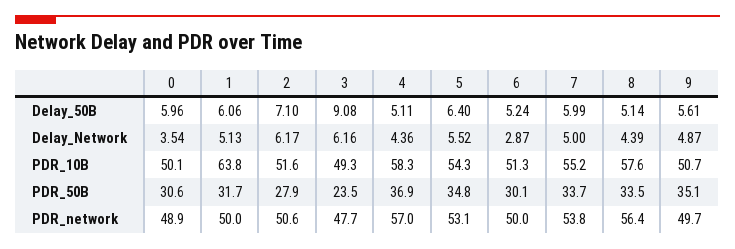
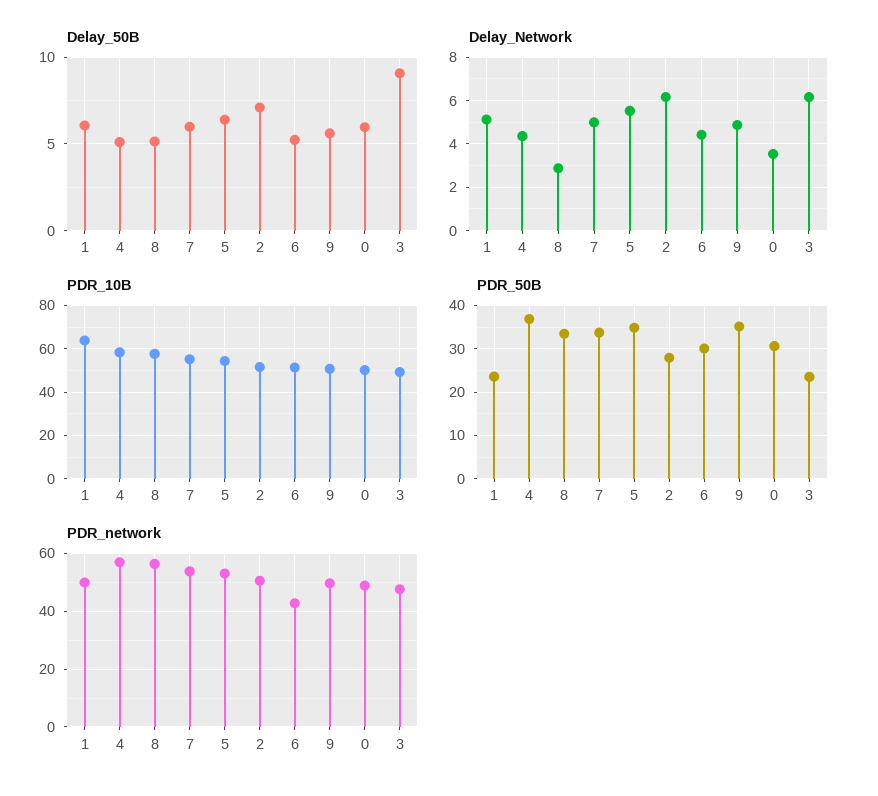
  {
    "Delay_50B": {
      "0": 5.96,
      "1": 6.06,
      "2": 7.1,
      "3": 9.08,
      "4": 5.11,
      "5": 6.4,
      "6": 5.24,
      "7": 5.99,
      "8": 5.14,
      "9": 5.61
    },
    "Delay_Network": {
      "0": 3.54,
      "1": 5.13,
      "2": 6.17,
      "3": 6.16,
      "4": 4.36,
      "5": 5.52,
-     "6": 2.87,
+     "6": 4.5,
      "7": 5,
-     "8": 4.39,
+     "8": 3,
      "9": 4.87
    },
    "PDR_10B": {
      "0": 50.1,
      "1": 63.8,
      "2": 51.6,
      "3": 49.3,
      "4": 58.3,
      "5": 54.3,
      "6": 51.3,
      "7": 55.2,
      "8": 57.6,
      "9": 50.7
    },
    "PDR_50B": {
      "0": 30.6,
-     "1": 31.7,
+     "1": 24,
      "2": 27.9,
      "3": 23.5,
      "4": 36.9,
      "5": 34.8,
      "6": 30.1,
      "7": 33.7,
      "8": 33.5,
      "9": 35.1
    },
    "PDR_network": {
      "0": 48.9,
      "1": 50,
      "2": 50.6,
      "3": 47.7,
      "4": 57,
      "5": 53.1,
-     "6": 50,
+     "6": 42.5,
      "7": 53.8,
      "8": 56.4,
      "9": 49.7
    }
  }

